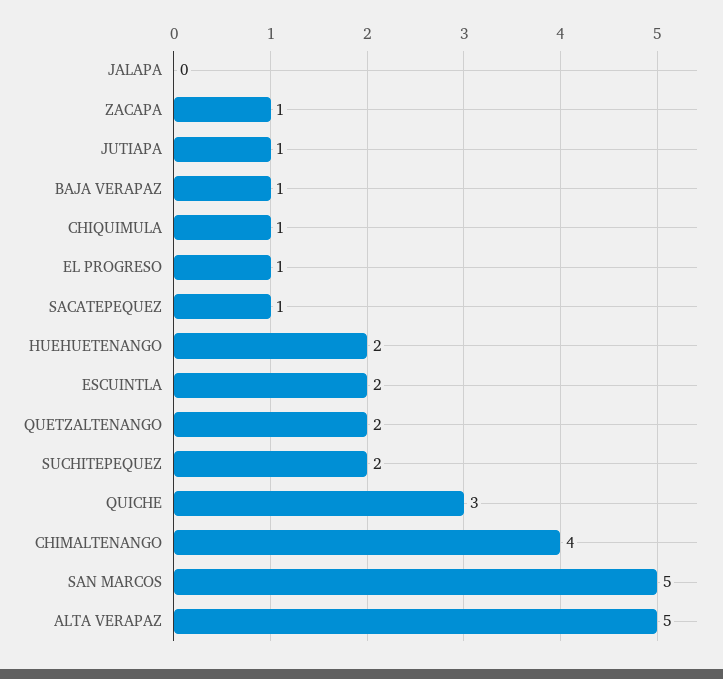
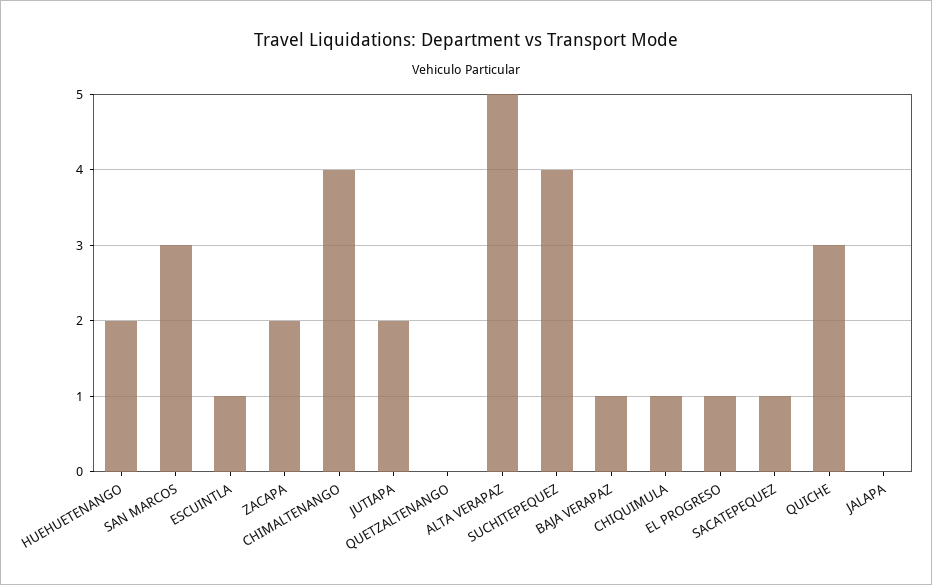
  {
    "JALAPA": 0,
-   "ZACAPA": 1,
+   "ZACAPA": 2,
-   "JUTIAPA": 1,
+   "JUTIAPA": 2,
    "BAJA VERAPAZ": 1,
    "CHIQUIMULA": 1,
    "EL PROGRESO": 1,
    "SACATEPEQUEZ": 1,
    "HUEHUETENANGO": 2,
-   "ESCUINTLA": 2,
+   "ESCUINTLA": 1,
-   "QUETZALTENANGO": 2,
+   "QUETZALTENANGO": 0,
-   "SUCHITEPEQUEZ": 2,
+   "SUCHITEPEQUEZ": 4,
    "QUICHE": 3,
    "CHIMALTENANGO": 4,
-   "SAN MARCOS": 5,
+   "SAN MARCOS": 3,
    "ALTA VERAPAZ": 5
  }

